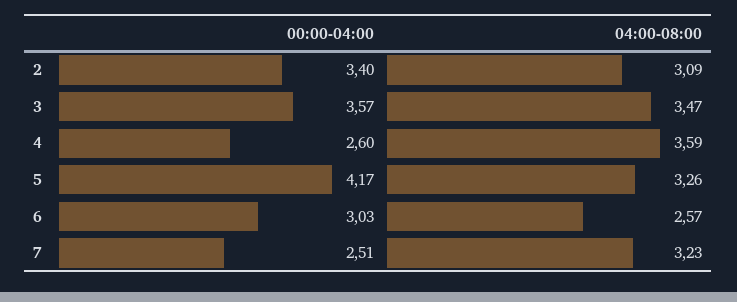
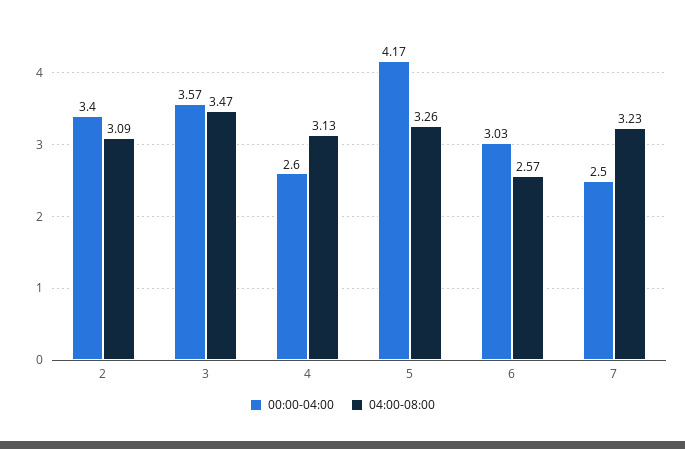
  {
    "00:00-04:00": {
      "2": 3.4,
      "3": 3.57,
      "4": 2.6,
      "5": 4.17,
      "6": 3.03,
-     "7": 2.51
+     "7": 2.5
    },
    "04:00-08:00": {
      "2": 3.09,
      "3": 3.47,
-     "4": 3.59,
+     "4": 3.13,
      "5": 3.26,
      "6": 2.57,
      "7": 3.23
    }
  }

